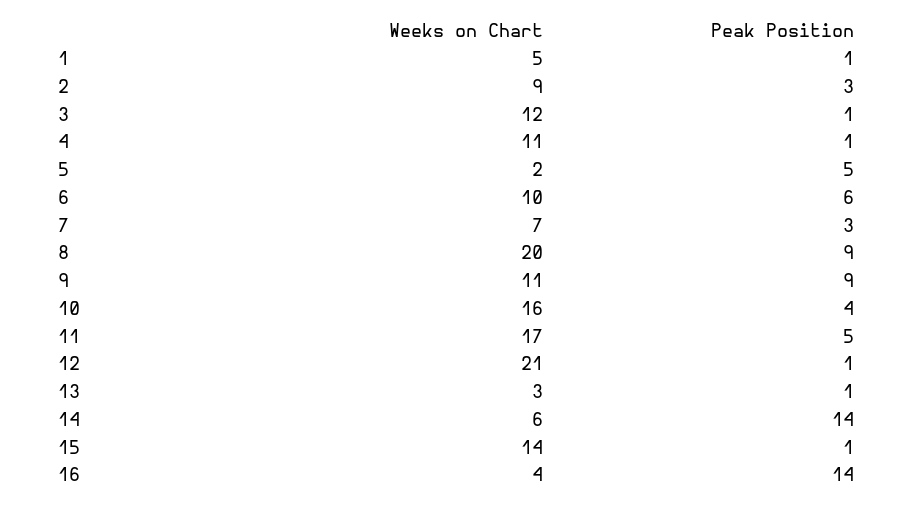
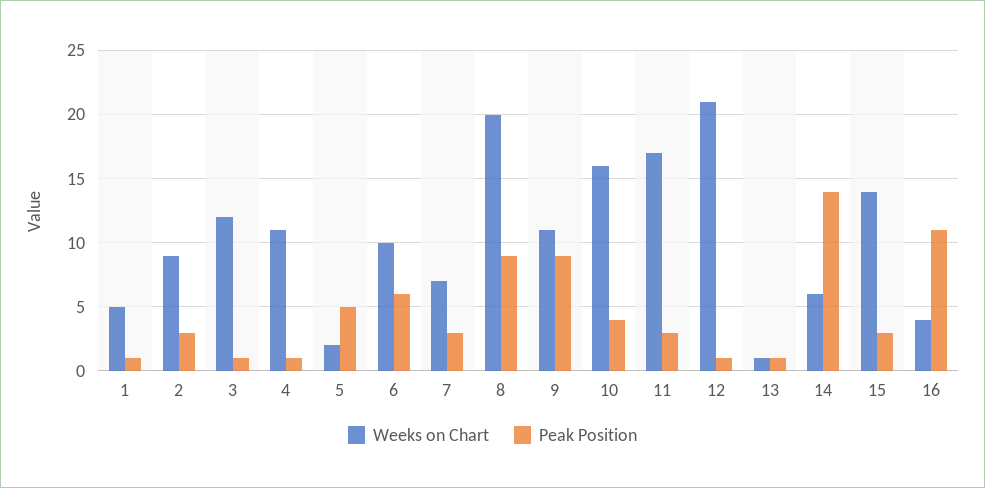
  {
    "Weeks on Chart": {
      "1": 5,
      "2": 9,
      "3": 12,
      "4": 11,
      "5": 2,
      "6": 10,
      "7": 7,
      "8": 20,
      "9": 11,
      "10": 16,
      "11": 17,
      "12": 21,
-     "13": 3,
+     "13": 1,
      "14": 6,
      "15": 14,
      "16": 4
    },
    "Peak Position": {
      "1": 1,
      "2": 3,
      "3": 1,
      "4": 1,
      "5": 5,
      "6": 6,
      "7": 3,
      "8": 9,
      "9": 9,
      "10": 4,
-     "11": 5,
+     "11": 3,
      "12": 1,
      "13": 1,
      "14": 14,
-     "15": 1,
+     "15": 3,
-     "16": 14
+     "16": 11
    }
  }

